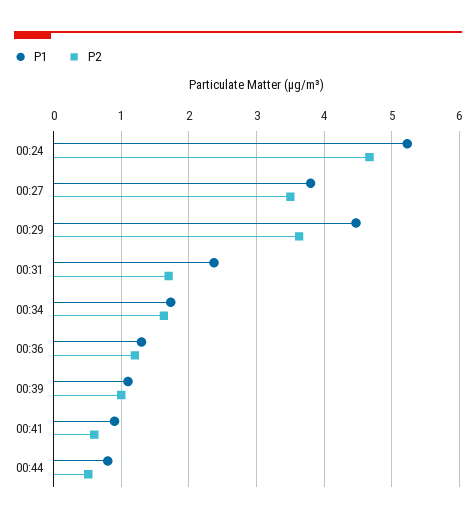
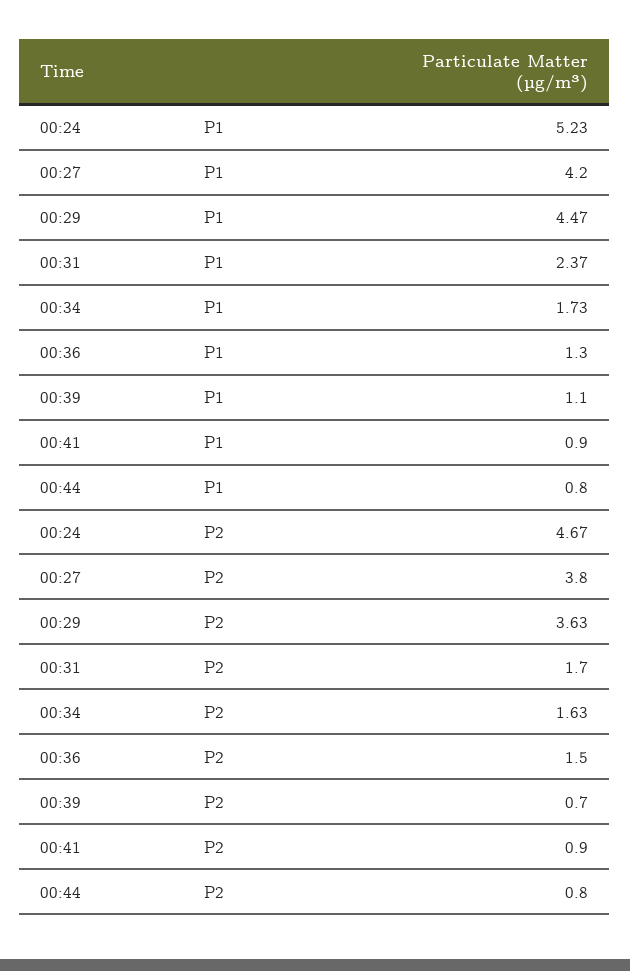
  {
    "P1": {
      "00:24": 5.23,
-     "00:27": 3.8,
+     "00:27": 4.2,
      "00:29": 4.47,
      "00:31": 2.37,
      "00:34": 1.73,
      "00:36": 1.3,
      "00:39": 1.1,
      "00:41": 0.9,
      "00:44": 0.8
    },
    "P2": {
      "00:24": 4.67,
-     "00:27": 3.5,
+     "00:27": 3.8,
      "00:29": 3.63,
      "00:31": 1.7,
      "00:34": 1.63,
-     "00:36": 1.2,
+     "00:36": 1.5,
-     "00:39": 1,
+     "00:39": 0.7,
-     "00:41": 0.6,
+     "00:41": 0.9,
-     "00:44": 0.5
+     "00:44": 0.8
    }
  }

